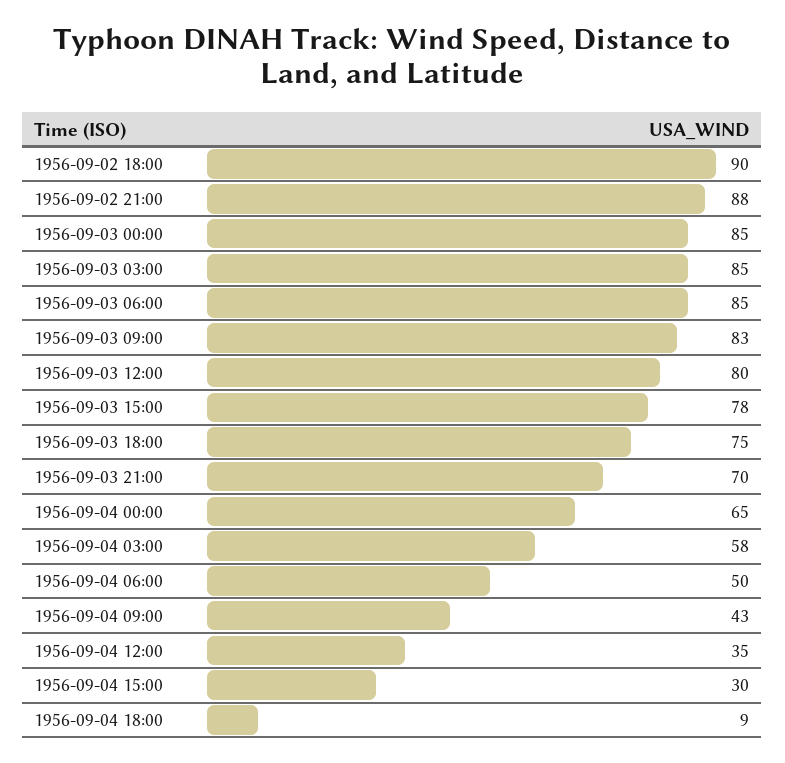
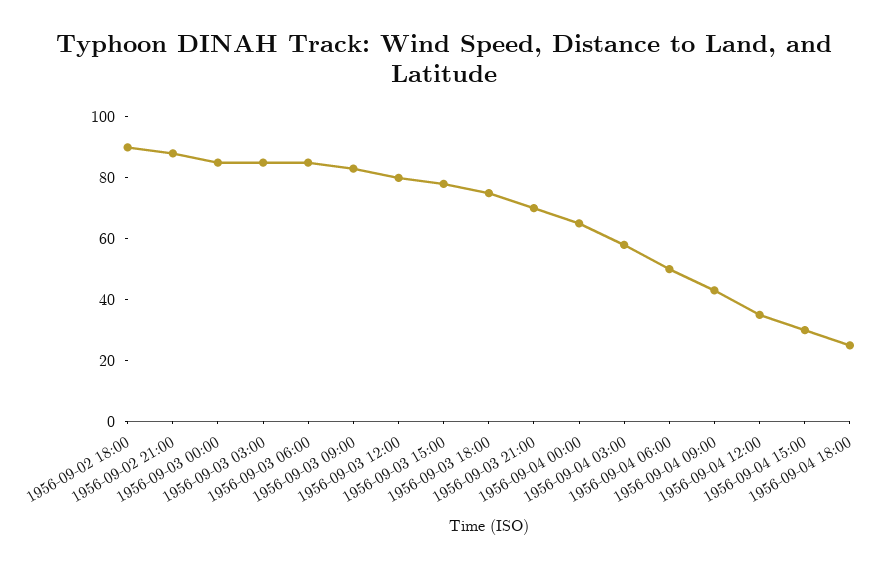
  {
    "1956-09-02 18:00": 90,
    "1956-09-02 21:00": 88,
    "1956-09-03 00:00": 85,
    "1956-09-03 03:00": 85,
    "1956-09-03 06:00": 85,
    "1956-09-03 09:00": 83,
    "1956-09-03 12:00": 80,
    "1956-09-03 15:00": 78,
    "1956-09-03 18:00": 75,
    "1956-09-03 21:00": 70,
    "1956-09-04 00:00": 65,
    "1956-09-04 03:00": 58,
    "1956-09-04 06:00": 50,
    "1956-09-04 09:00": 43,
    "1956-09-04 12:00": 35,
    "1956-09-04 15:00": 30,
-   "1956-09-04 18:00": 9
+   "1956-09-04 18:00": 25
  }

